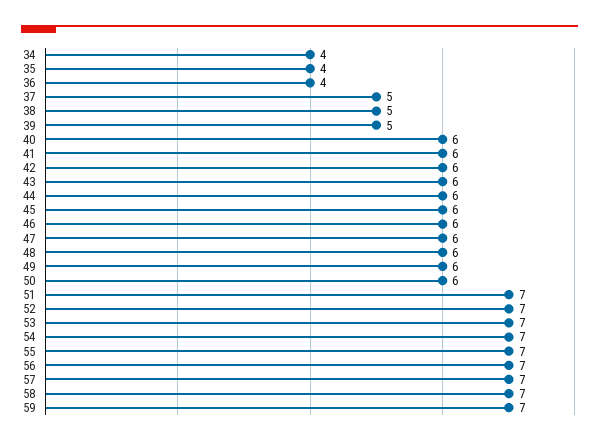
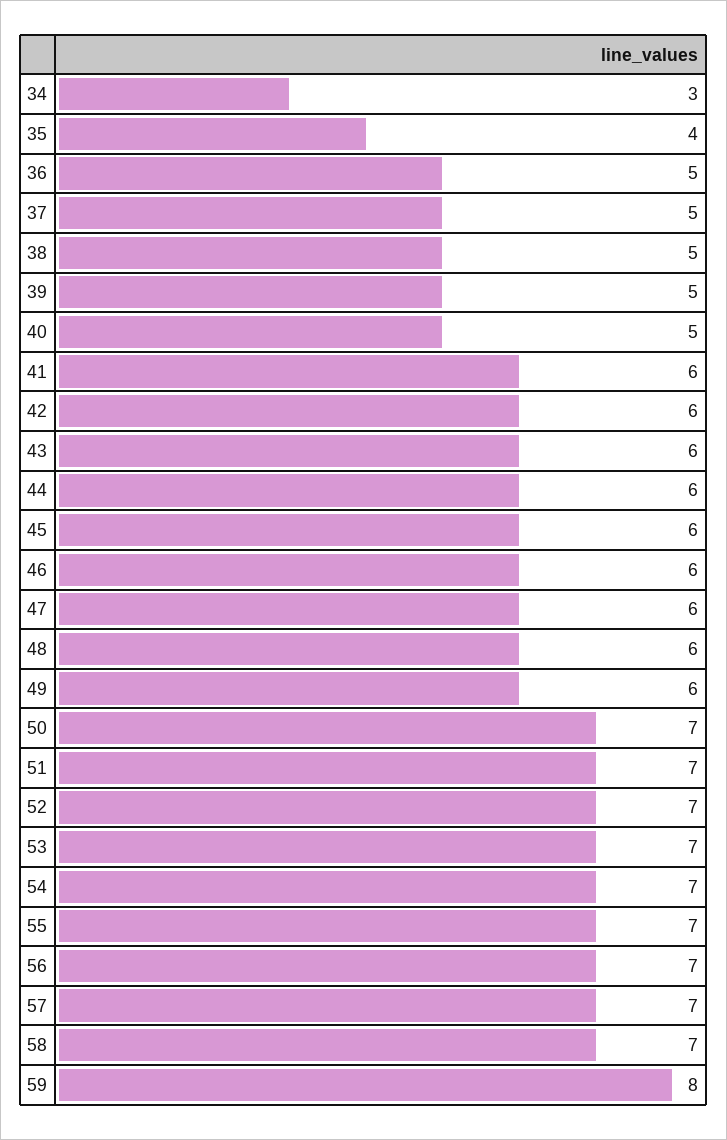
  {
-   "34": 4,
+   "34": 3,
    "35": 4,
-   "36": 4,
+   "36": 5,
    "37": 5,
    "38": 5,
    "39": 5,
-   "40": 6,
+   "40": 5,
    "41": 6,
    "42": 6,
    "43": 6,
    "44": 6,
    "45": 6,
    "46": 6,
    "47": 6,
    "48": 6,
    "49": 6,
-   "50": 6,
+   "50": 7,
    "51": 7,
    "52": 7,
    "53": 7,
    "54": 7,
    "55": 7,
    "56": 7,
    "57": 7,
    "58": 7,
-   "59": 7
+   "59": 8
  }

